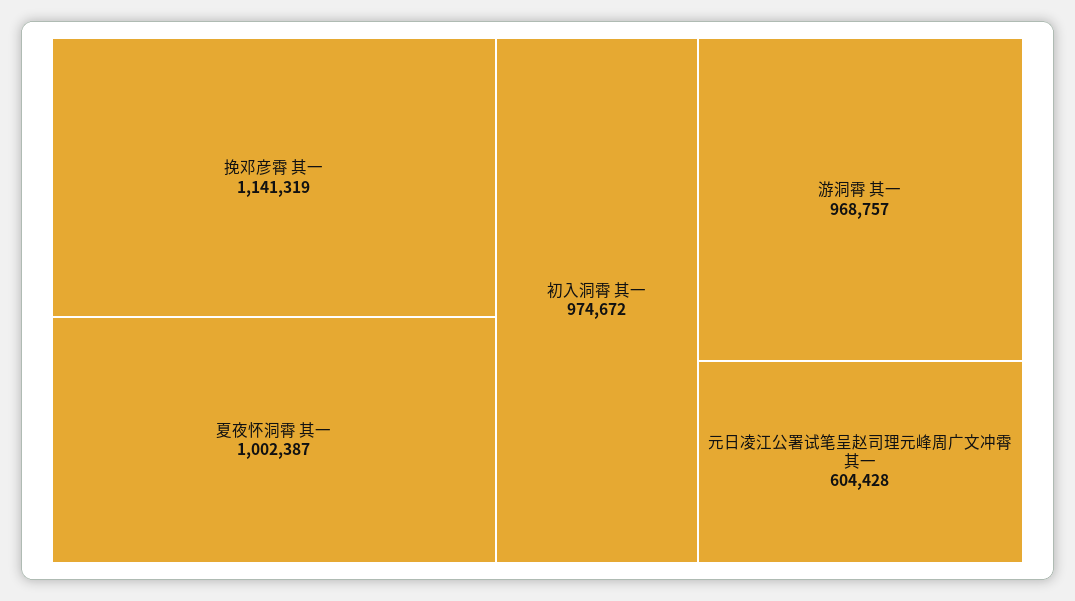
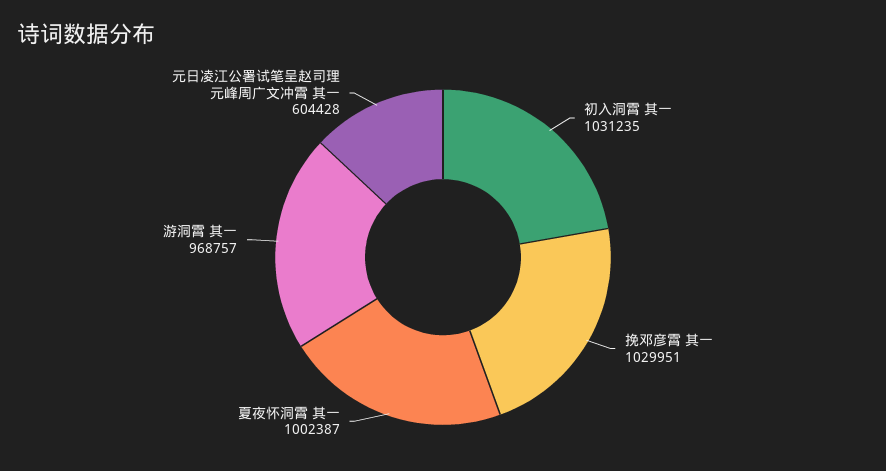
  {
-   "挽邓彦霄 其一": 1141319,
+   "挽邓彦霄 其一": 1029951,
    "夏夜怀洞霄 其一": 1002387,
-   "初入洞霄 其一": 974672,
+   "初入洞霄 其一": 1031235,
    "游洞霄 其一": 968757,
    "元日凌江公署试笔呈赵司理元峰周广文冲霄 其一": 604428
  }

